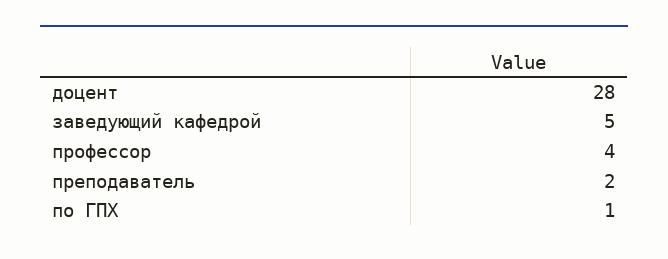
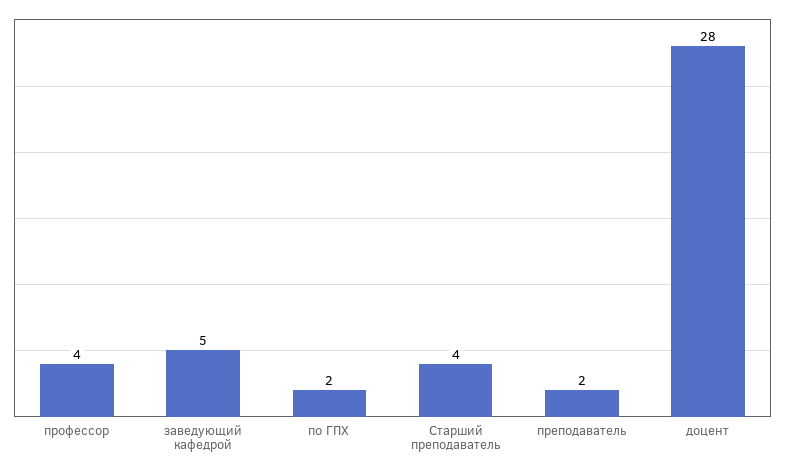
  {
    "доцент": 28,
    "заведующий кафедрой": 5,
    "профессор": 4,
    "преподаватель": 2,
-   "по ГПХ": 1
+   "по ГПХ": 2,
+   "Старший преподаватель": 4
  }

